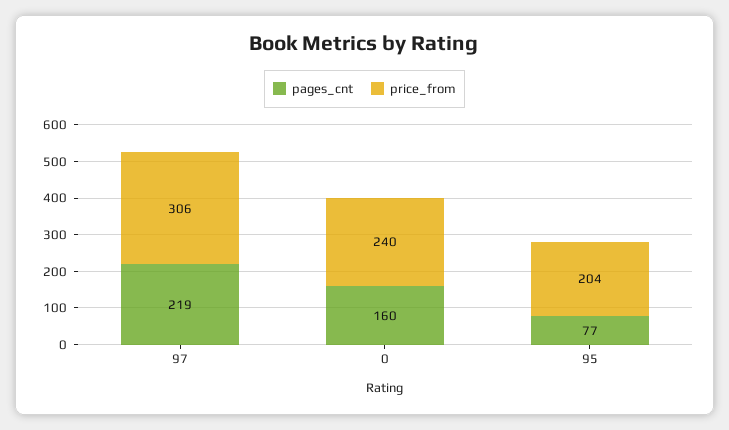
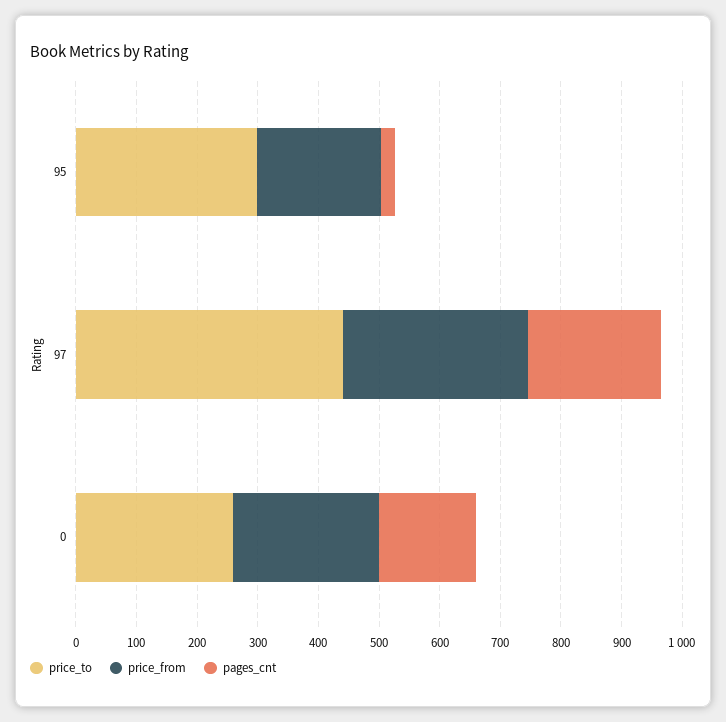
  {
    "pages_cnt": {
      "97": 219,
      "0": 160,
-     "95": 77
+     "95": 20
    },
    "price_from": {
      "97": 306,
      "0": 240,
      "95": 204
-   }
+   },
+   "price_to": {
+     "95": 300,
+     "97": 440,
+     "0": 260
+   }
  }

